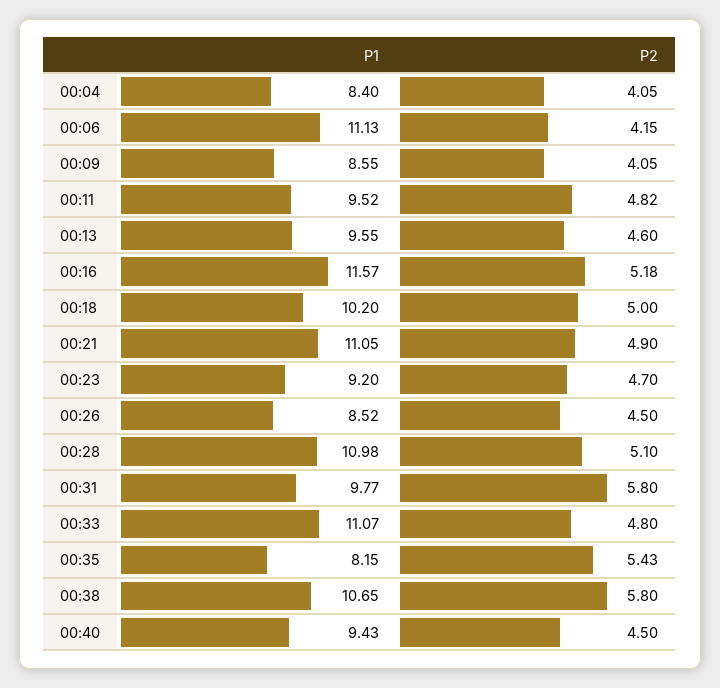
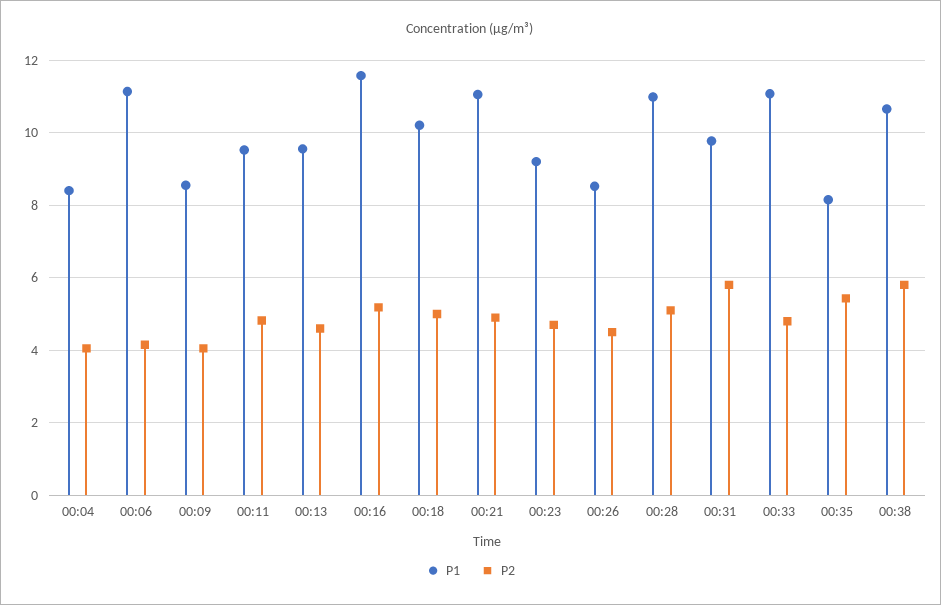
  {
    "P1": {
      "00:04": 8.4,
      "00:06": 11.13,
      "00:09": 8.55,
      "00:11": 9.52,
      "00:13": 9.55,
      "00:16": 11.57,
      "00:18": 10.2,
      "00:21": 11.05,
      "00:23": 9.2,
      "00:26": 8.52,
      "00:28": 10.98,
      "00:31": 9.77,
      "00:33": 11.07,
      "00:35": 8.15,
-     "00:38": 10.65,
+     "00:38": 10.65
-     "00:40": 9.43
    },
    "P2": {
      "00:04": 4.05,
      "00:06": 4.15,
      "00:09": 4.05,
      "00:11": 4.82,
      "00:13": 4.6,
      "00:16": 5.18,
      "00:18": 5,
      "00:21": 4.9,
      "00:23": 4.7,
      "00:26": 4.5,
      "00:28": 5.1,
      "00:31": 5.8,
      "00:33": 4.8,
      "00:35": 5.43,
-     "00:38": 5.8,
+     "00:38": 5.8
-     "00:40": 4.5
    }
  }

